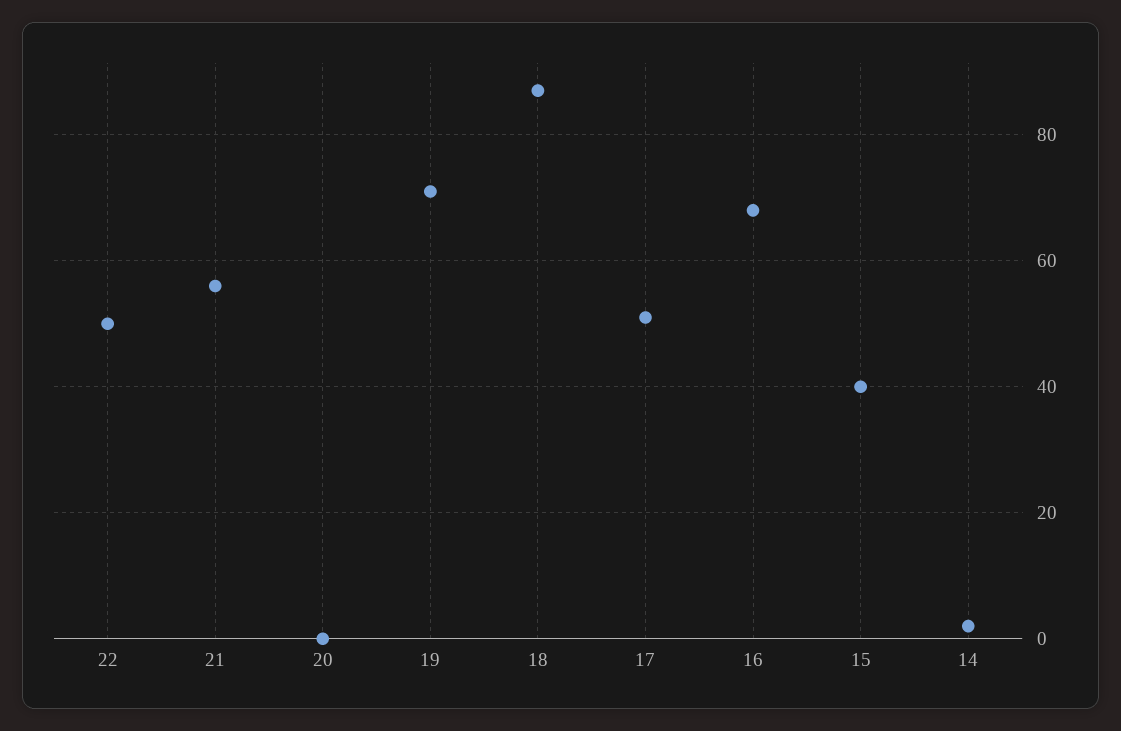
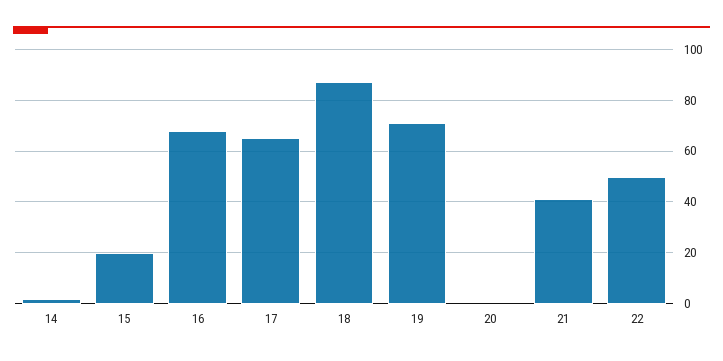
  {
    "22": 50,
-   "21": 55,
+   "21": 40,
    "20": 0,
    "19": 70,
    "18": 85,
-   "17": 50,
+   "17": 65,
    "16": 70,
-   "15": 40,
+   "15": 20,
    "14": 0
  }

